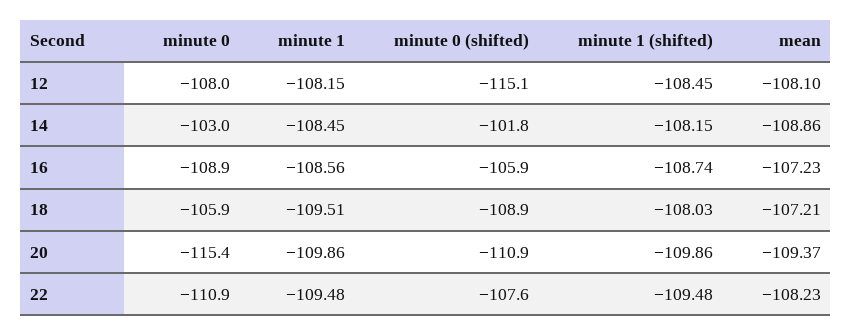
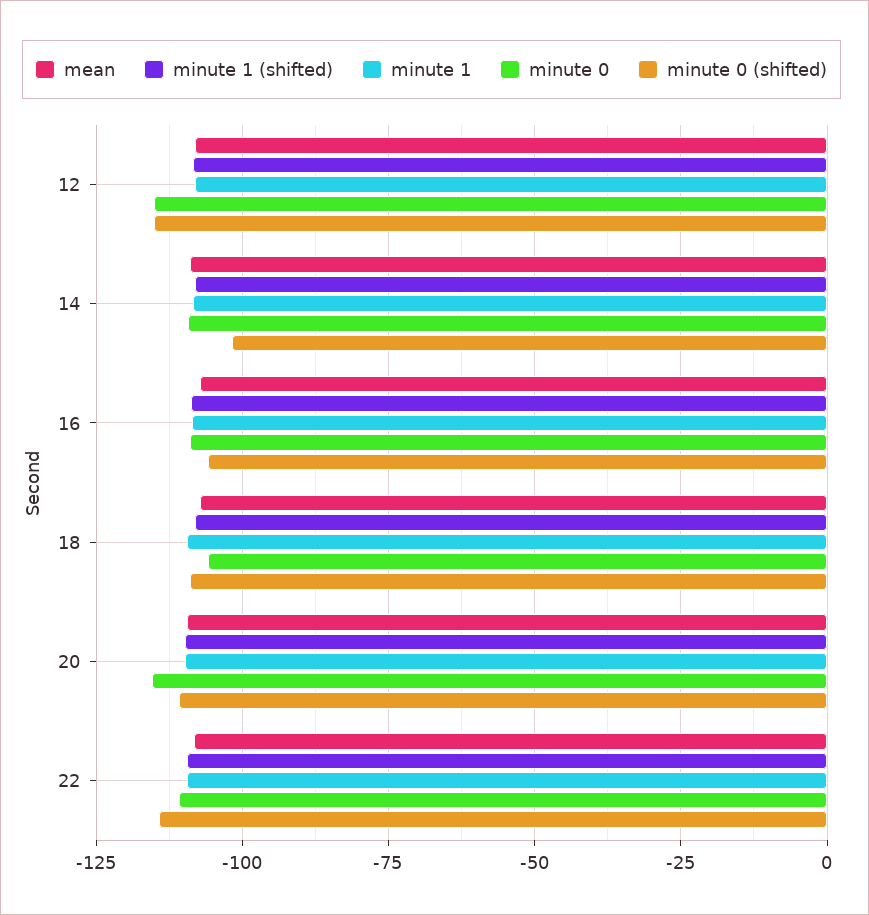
  {
    "minute 0": {
-     "12": -108,
+     "12": -115,
-     "14": -103,
+     "14": -110,
      "16": -108.9,
      "18": -105.9,
      "20": -115.4,
      "22": -110.9
    },
    "minute 1": {
      "12": -108.15,
      "14": -108.45,
      "16": -108.56,
      "18": -109.51,
      "20": -109.86,
      "22": -109.48
    },
    "minute 0 (shifted)": {
      "12": -115.1,
      "14": -101.8,
      "16": -105.9,
      "18": -108.9,
      "20": -110.9,
-     "22": -107.6
+     "22": -115
    },
    "minute 1 (shifted)": {
      "12": -108.45,
      "14": -108.15,
      "16": -108.74,
      "18": -108.03,
      "20": -109.86,
      "22": -109.48
    },
    "mean": {
      "12": -108.1,
      "14": -108.86,
      "16": -107.23,
      "18": -107.21,
      "20": -109.37,
      "22": -108.23
    }
  }

